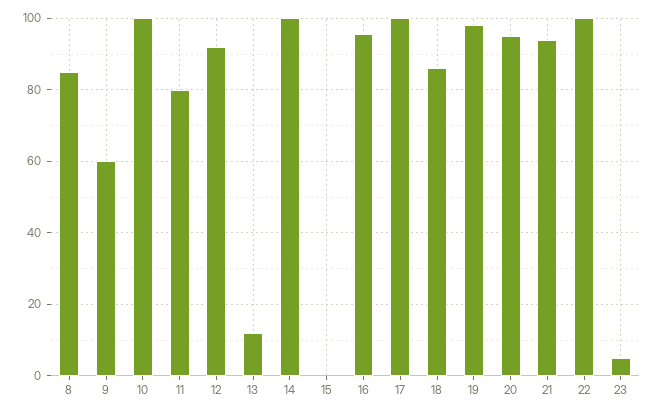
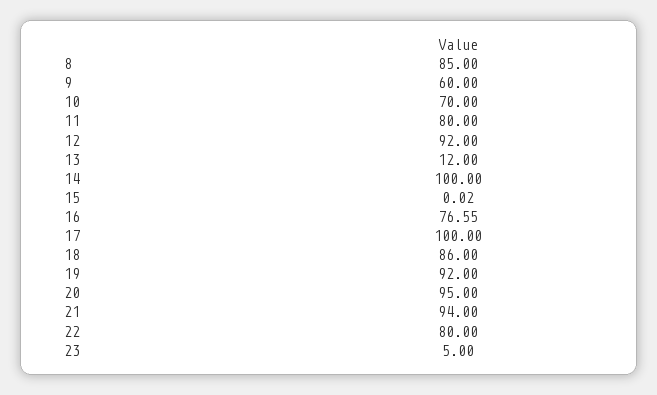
  {
    "8": 85,
    "9": 60,
-   "10": 100,
+   "10": 70,
    "11": 80,
    "12": 92,
    "13": 12,
    "14": 100,
    "15": 0.02,
-   "16": 96,
+   "16": 76.55,
    "17": 100,
    "18": 86,
-   "19": 98,
+   "19": 92,
    "20": 95,
    "21": 94,
-   "22": 100,
+   "22": 80,
    "23": 5
  }

